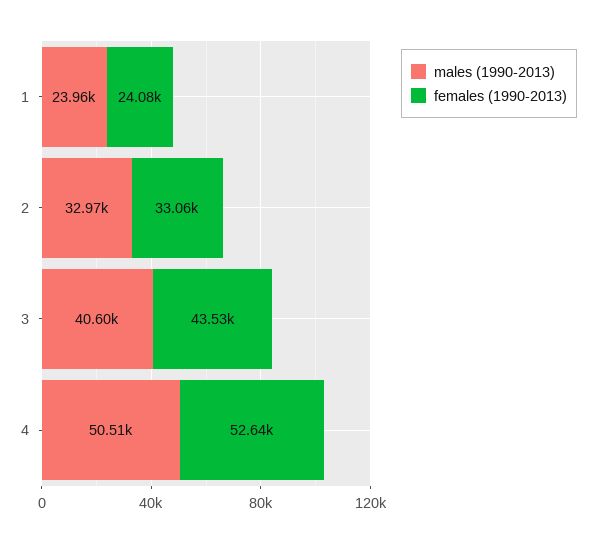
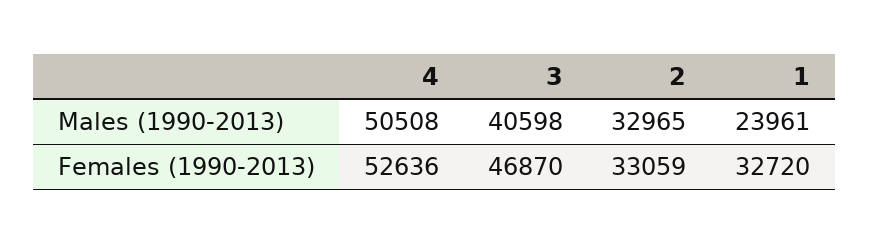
  {
    "males (1990-2013)": {
      "1": 23961,
      "2": 32965,
      "3": 40598,
      "4": 50508
    },
    "females (1990-2013)": {
-     "1": 24080,
+     "1": 32720,
      "2": 33059,
-     "3": 43530,
+     "3": 46870,
      "4": 52636
    }
  }

